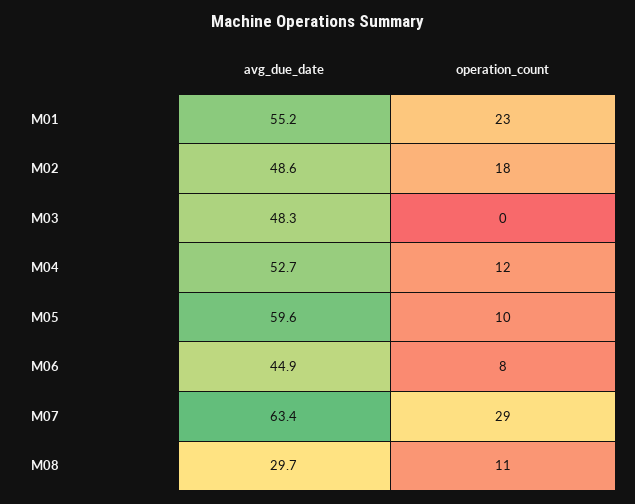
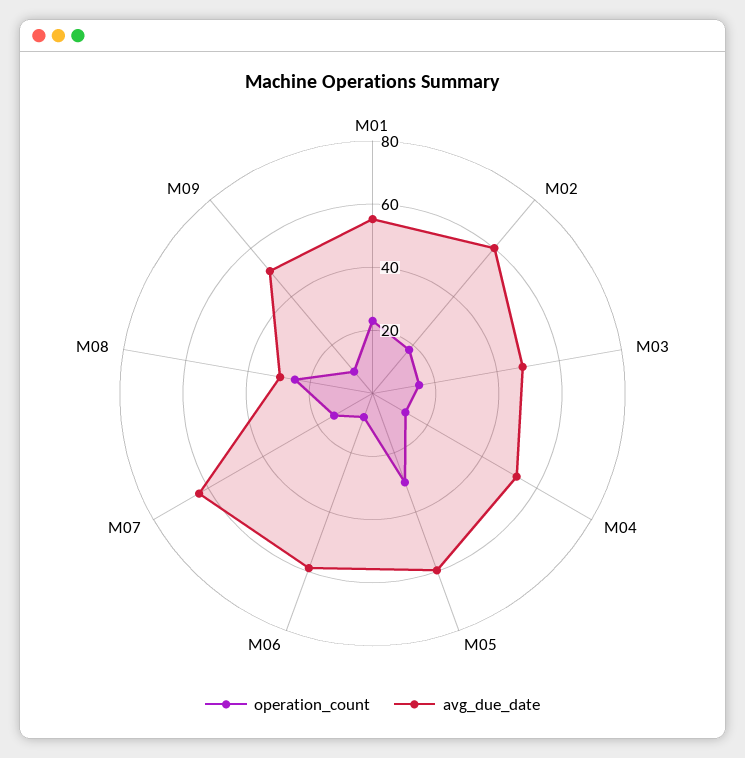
  {
    "avg_due_date": {
      "M01": 55.2,
-     "M02": 48.6,
+     "M02": 60,
      "M03": 48.3,
      "M04": 52.7,
      "M05": 59.6,
-     "M06": 44.9,
+     "M06": 60,
      "M07": 63.4,
-     "M08": 29.7
+     "M08": 29.7,
+     "M09": 50
    },
    "operation_count": {
      "M01": 23,
      "M02": 18,
-     "M03": 0,
+     "M03": 15,
      "M04": 12,
-     "M05": 10,
+     "M05": 30,
      "M06": 8,
-     "M07": 29,
+     "M07": 15,
-     "M08": 11
+     "M08": 25,
+     "M09": 10
    }
  }

